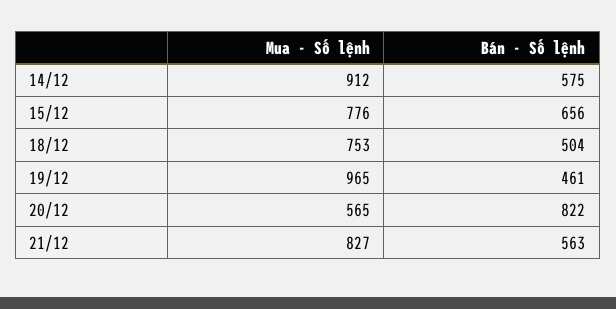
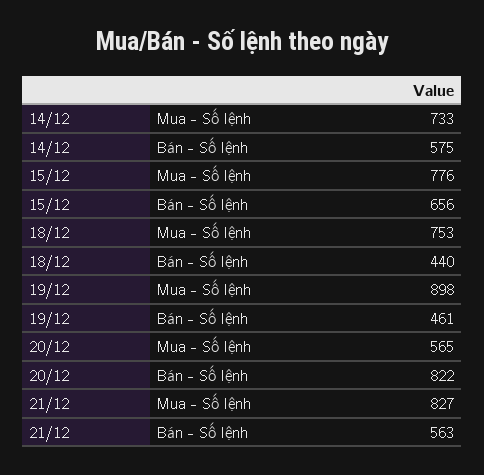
  {
    "Mua - Số lệnh": {
-     "14/12": 912,
+     "14/12": 733,
      "15/12": 776,
      "18/12": 753,
-     "19/12": 965,
+     "19/12": 898,
      "20/12": 565,
      "21/12": 827
    },
    "Bán - Số lệnh": {
      "14/12": 575,
      "15/12": 656,
-     "18/12": 504,
+     "18/12": 440,
      "19/12": 461,
      "20/12": 822,
      "21/12": 563
    }
  }

